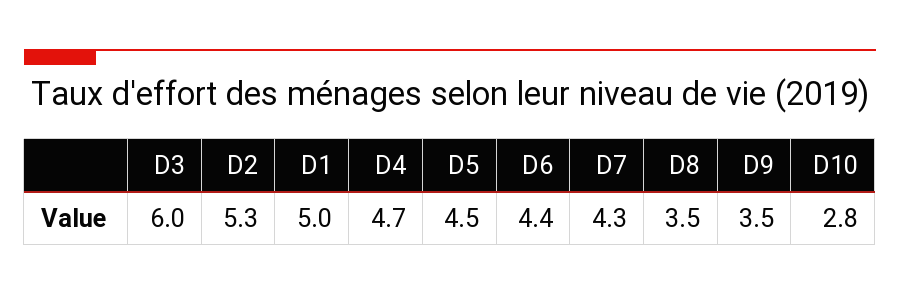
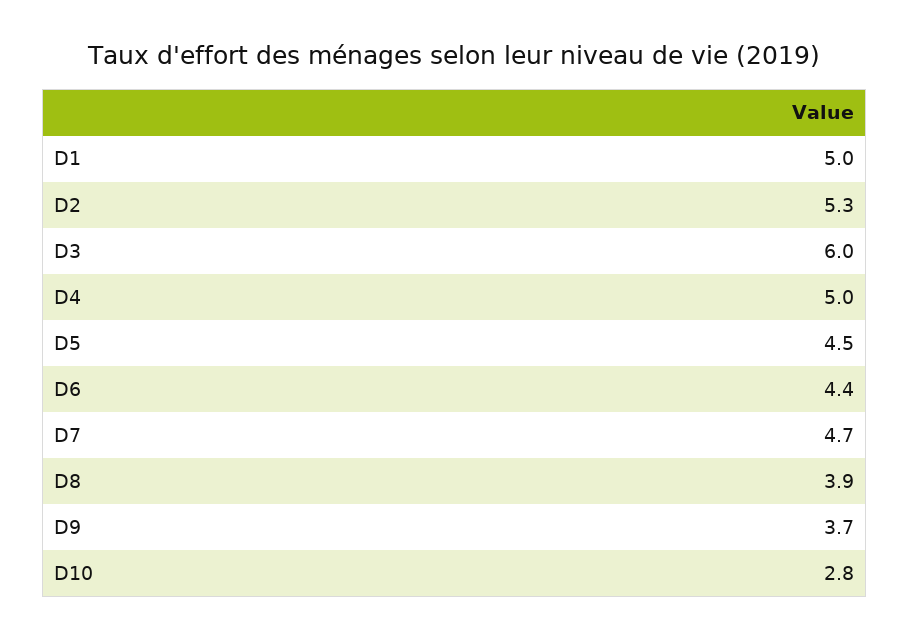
  {
    "D3": 6,
    "D2": 5.3,
    "D1": 5,
-   "D4": 4.7,
+   "D4": 5,
    "D5": 4.5,
    "D6": 4.4,
-   "D7": 4.3,
+   "D7": 4.7,
-   "D8": 3.5,
+   "D8": 3.9,
-   "D9": 3.5,
+   "D9": 3.7,
    "D10": 2.8
  }

